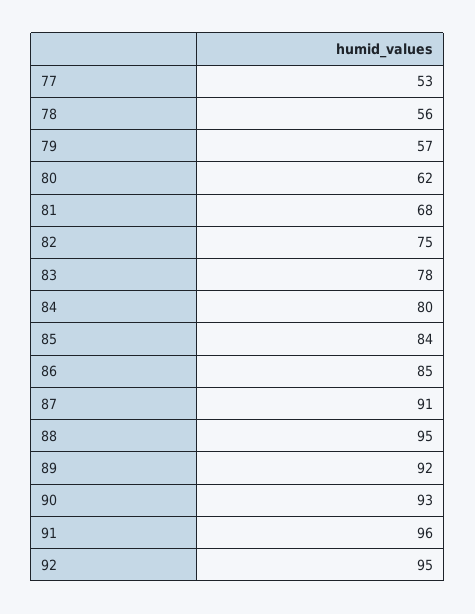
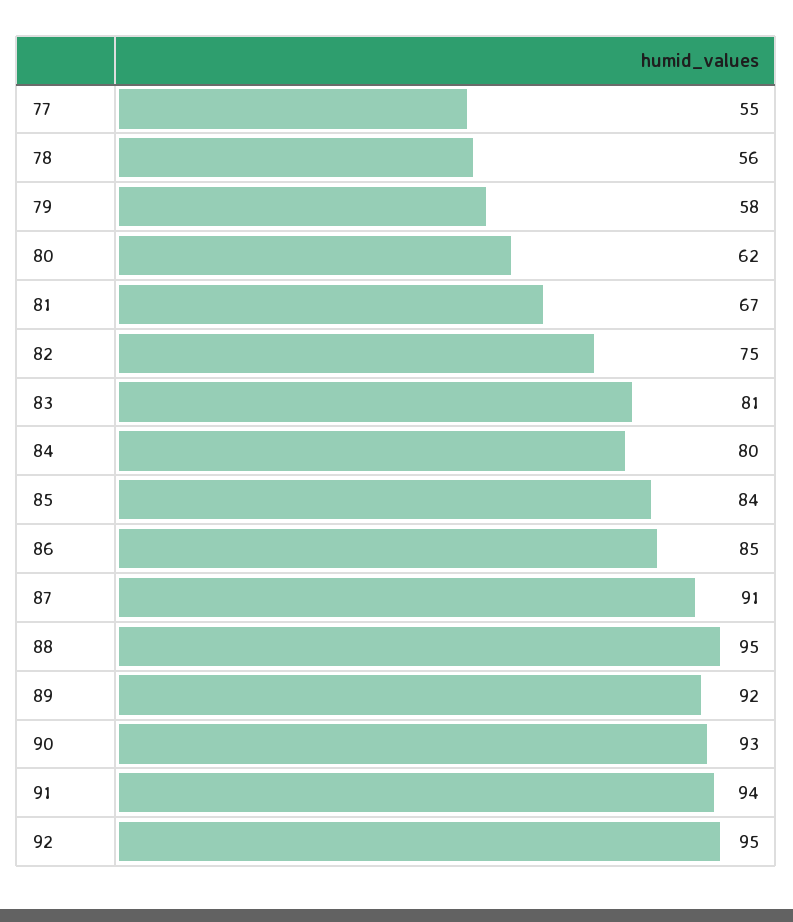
  {
-   "77": 53,
+   "77": 55,
    "78": 56,
-   "79": 57,
+   "79": 58,
    "80": 62,
-   "81": 68,
+   "81": 67,
    "82": 75,
-   "83": 78,
+   "83": 81,
    "84": 80,
    "85": 84,
    "86": 85,
    "87": 91,
    "88": 95,
    "89": 92,
    "90": 93,
-   "91": 96,
+   "91": 94,
    "92": 95
  }

